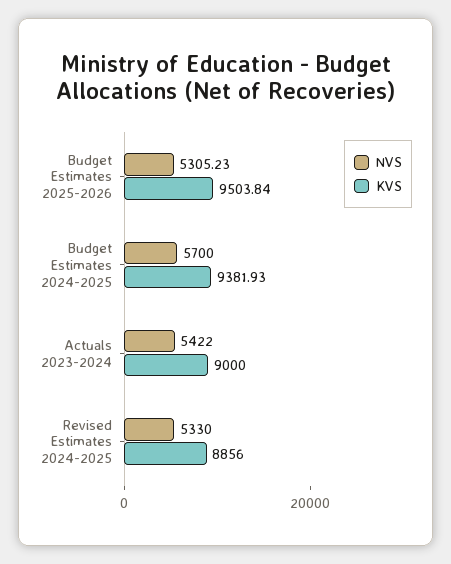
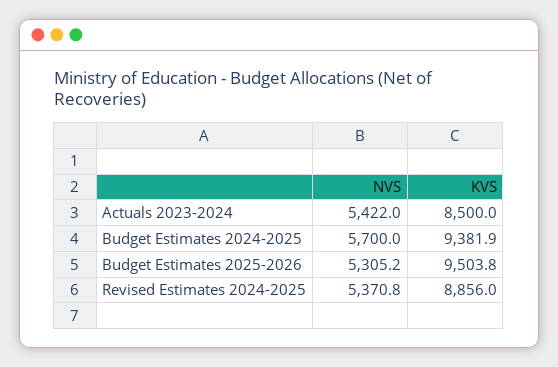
  {
    "NVS": {
      "Budget Estimates 2025-2026": 5305.23,
      "Budget Estimates 2024-2025": 5700,
      "Actuals 2023-2024": 5422,
-     "Revised Estimates 2024-2025": 5330
+     "Revised Estimates 2024-2025": 5370.8
    },
    "KVS": {
      "Budget Estimates 2025-2026": 9503.84,
      "Budget Estimates 2024-2025": 9381.93,
-     "Actuals 2023-2024": 9000,
+     "Actuals 2023-2024": 8500,
      "Revised Estimates 2024-2025": 8856
    }
  }

